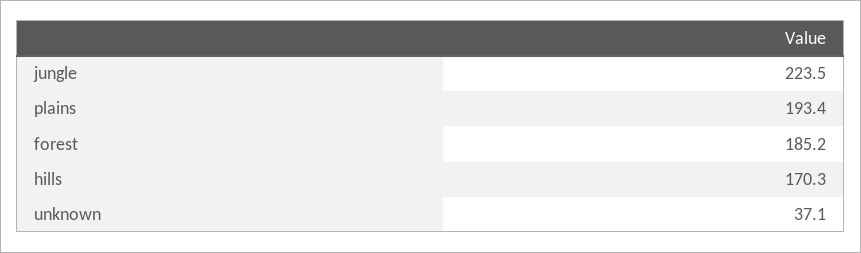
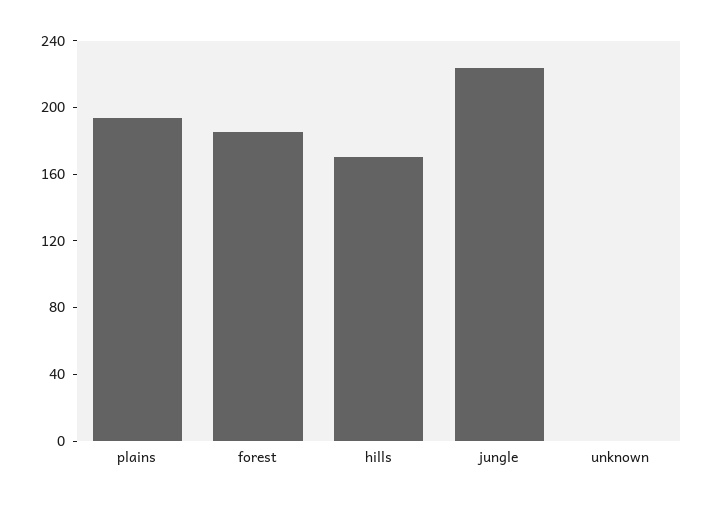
  {
    "jungle": 223.5,
    "plains": 193.4,
    "forest": 185.2,
    "hills": 170.3,
-   "unknown": 37.1
+   "unknown": 0
  }

